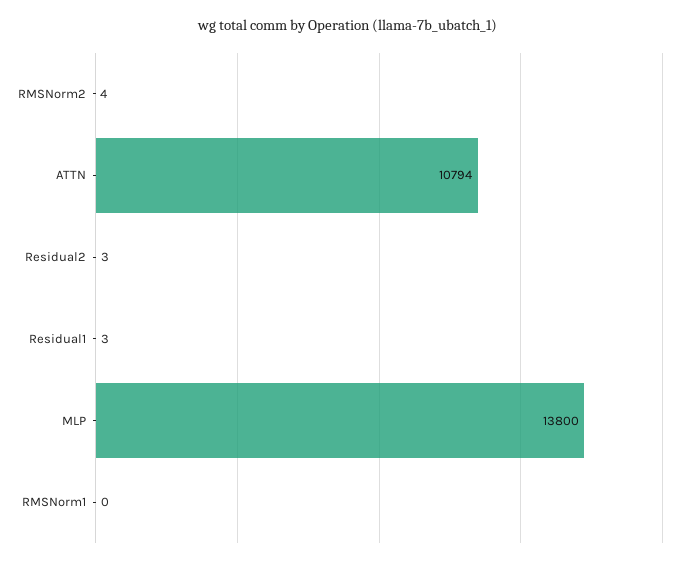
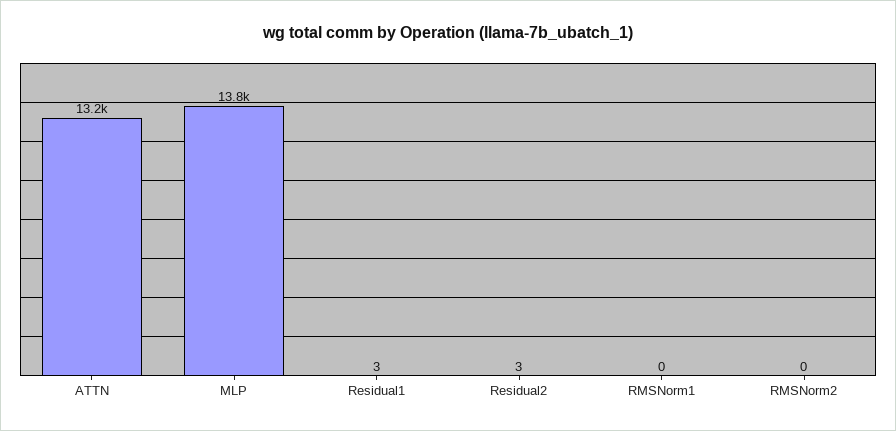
  {
-   "RMSNorm2": 4,
+   "RMSNorm2": 0,
-   "ATTN": 10794,
+   "ATTN": 13200,
    "Residual2": 3,
    "Residual1": 3,
    "MLP": 13800,
    "RMSNorm1": 0
  }

